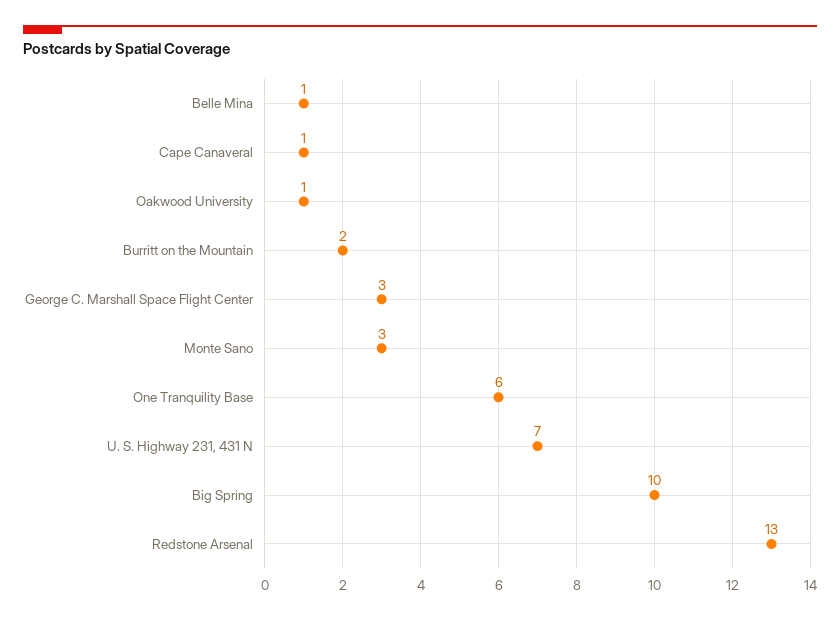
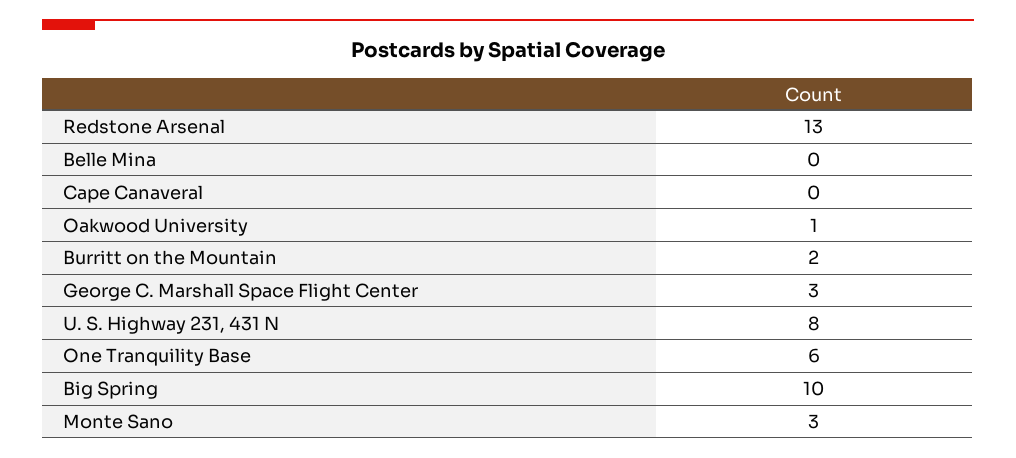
  {
-   "Belle Mina": 1,
+   "Belle Mina": 0,
-   "Cape Canaveral": 1,
+   "Cape Canaveral": 0,
    "Oakwood University": 1,
    "Burritt on the Mountain": 2,
    "George C. Marshall Space Flight Center": 3,
    "Monte Sano": 3,
    "One Tranquility Base": 6,
-   "U. S. Highway 231, 431 N": 7,
+   "U. S. Highway 231, 431 N": 8,
    "Big Spring": 10,
    "Redstone Arsenal": 13
  }

